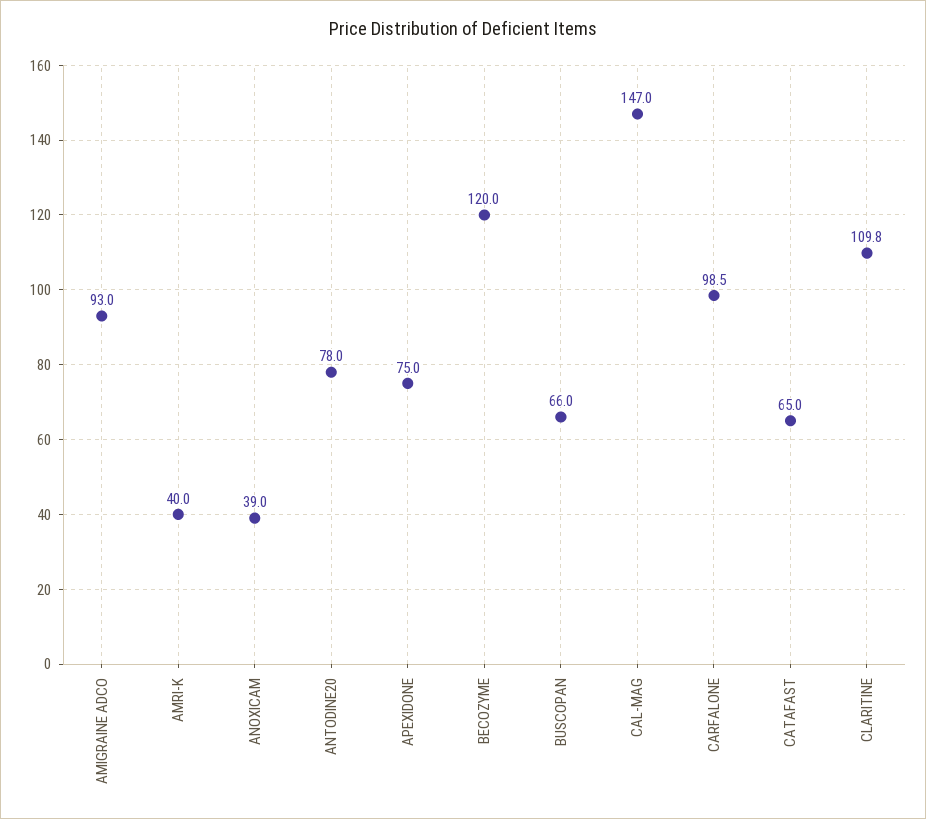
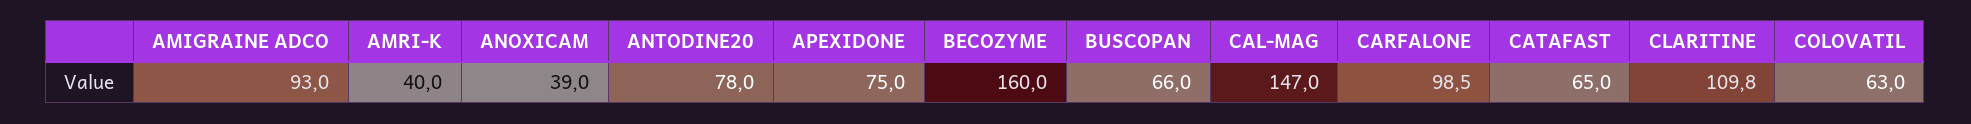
  {
    "AMIGRAINE ADCO": 93,
    "AMRI-K": 40,
    "ANOXICAM": 39,
    "ANTODINE20": 78,
    "APEXIDONE": 75,
-   "BECOZYME": 120,
+   "BECOZYME": 160,
    "BUSCOPAN": 66,
    "CAL-MAG": 147,
    "CARFALONE": 98.5,
    "CATAFAST": 65,
-   "CLARITINE": 109.8
+   "CLARITINE": 109.8,
+   "COLOVATIL": 63
  }

